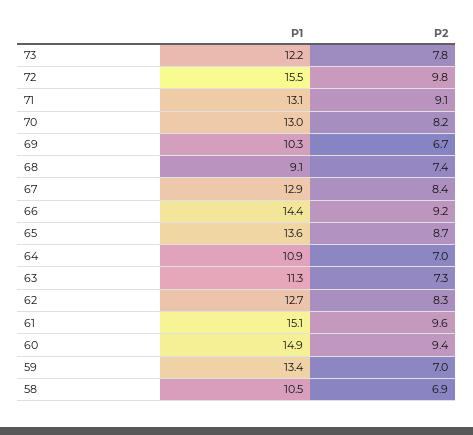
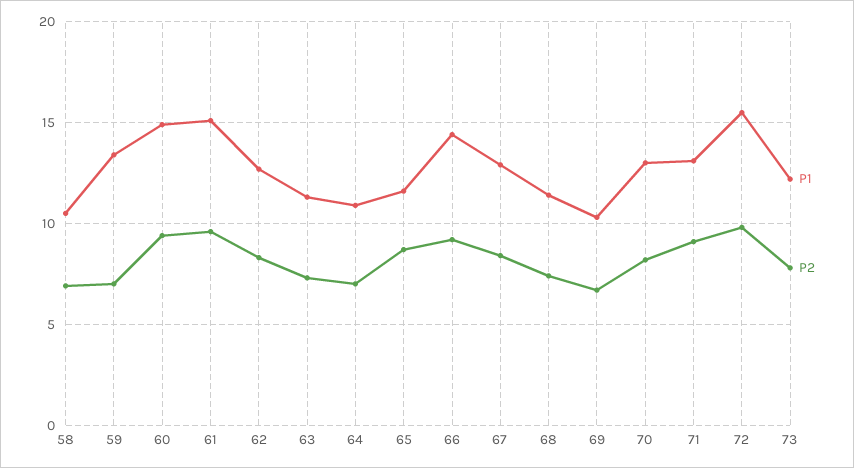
  {
    "P1": {
      "73": 12.2,
      "72": 15.5,
      "71": 13.1,
      "70": 13,
      "69": 10.3,
-     "68": 9.1,
+     "68": 11.5,
      "67": 12.9,
      "66": 14.4,
-     "65": 13.6,
+     "65": 11.5,
      "64": 10.9,
      "63": 11.3,
      "62": 12.7,
      "61": 15.1,
      "60": 14.9,
      "59": 13.4,
      "58": 10.5
    },
    "P2": {
      "73": 7.8,
      "72": 9.8,
      "71": 9.1,
      "70": 8.2,
      "69": 6.7,
      "68": 7.4,
      "67": 8.4,
      "66": 9.2,
      "65": 8.7,
      "64": 7,
      "63": 7.3,
      "62": 8.3,
      "61": 9.6,
      "60": 9.4,
      "59": 7,
      "58": 6.9
    }
  }

